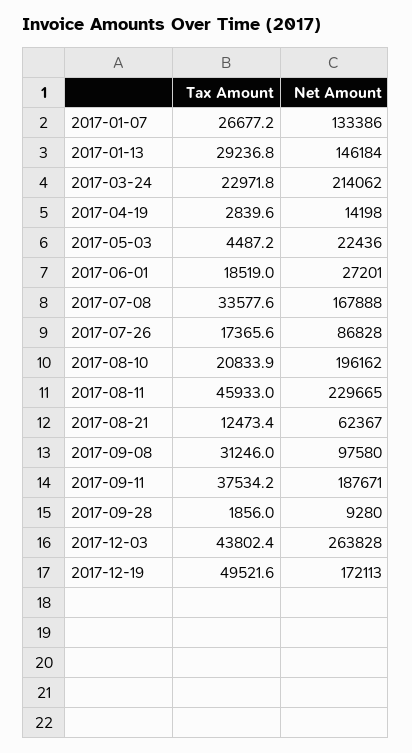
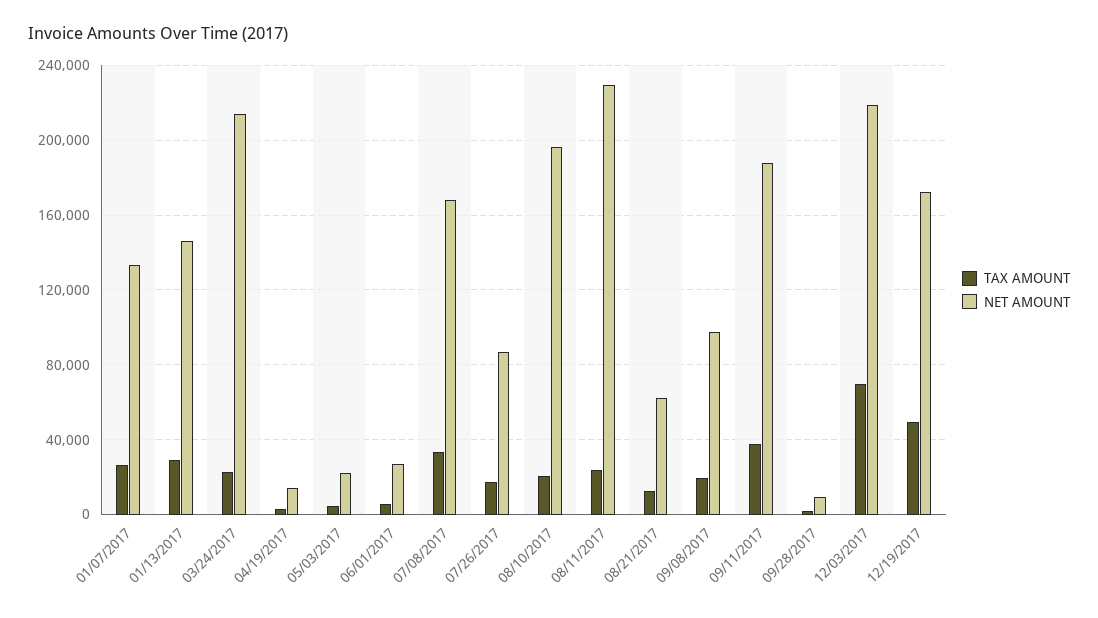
  {
    "Tax Amount": {
      "2017-01-07": 26677.2,
      "2017-01-13": 29236.8,
      "2017-03-24": 22971.8,
      "2017-04-19": 2839.6,
      "2017-05-03": 4487.2,
-     "2017-06-01": 18519,
+     "2017-06-01": 5000,
      "2017-07-08": 33577.6,
      "2017-07-26": 17365.6,
      "2017-08-10": 20833.9,
-     "2017-08-11": 45933,
+     "2017-08-11": 25000,
      "2017-08-21": 12473.4,
-     "2017-09-08": 31246,
+     "2017-09-08": 20000,
      "2017-09-11": 37534.2,
      "2017-09-28": 1856,
-     "2017-12-03": 43802.4,
+     "2017-12-03": 70000,
      "2017-12-19": 49521.6
    },
    "Net Amount": {
      "2017-01-07": 133386,
      "2017-01-13": 146184,
      "2017-03-24": 214062,
      "2017-04-19": 14198,
      "2017-05-03": 22436,
      "2017-06-01": 27201,
      "2017-07-08": 167888,
      "2017-07-26": 86828,
      "2017-08-10": 196162,
      "2017-08-11": 229665,
      "2017-08-21": 62367,
      "2017-09-08": 97580,
      "2017-09-11": 187671,
      "2017-09-28": 9280,
-     "2017-12-03": 263828,
+     "2017-12-03": 220000,
      "2017-12-19": 172113
    }
  }

